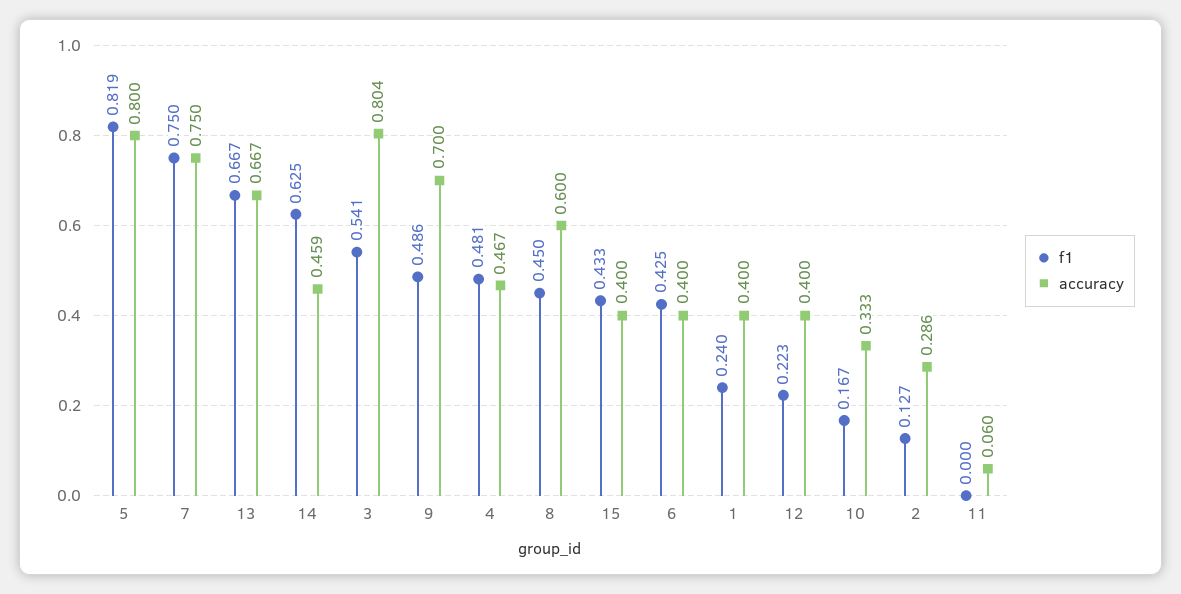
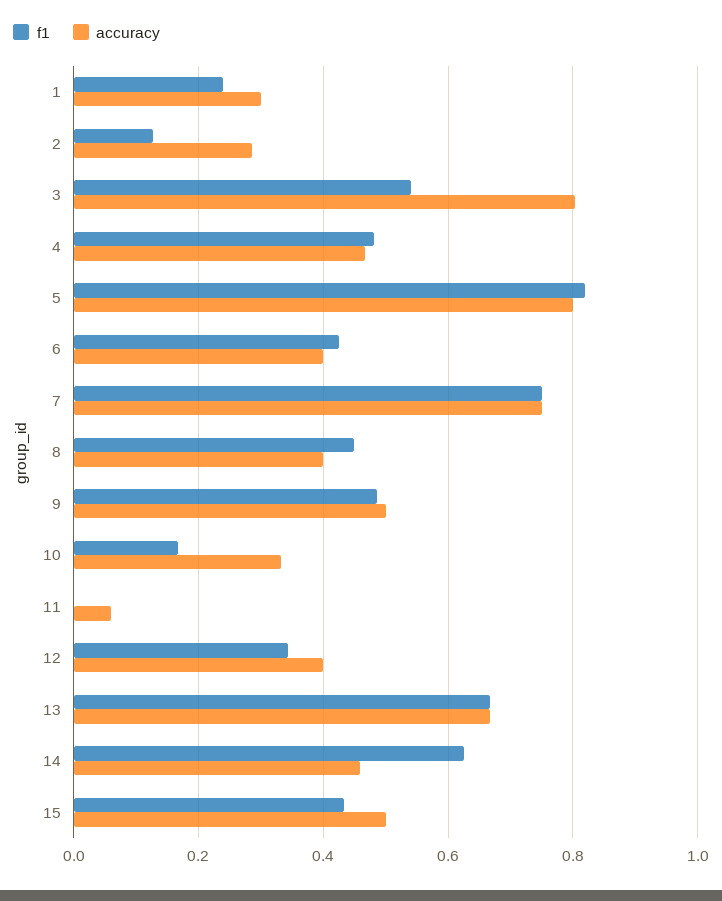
  {
    "f1": {
      "5": 0.819,
      "7": 0.75,
      "13": 0.667,
      "14": 0.625,
      "3": 0.541,
      "9": 0.486,
      "4": 0.481,
      "8": 0.45,
      "15": 0.433,
      "6": 0.425,
      "1": 0.24,
-     "12": 0.223,
+     "12": 0.34,
      "10": 0.167,
      "2": 0.127,
      "11": 0
    },
    "accuracy": {
      "5": 0.8,
      "7": 0.75,
      "13": 0.667,
      "14": 0.459,
      "3": 0.804,
-     "9": 0.7,
+     "9": 0.5,
      "4": 0.467,
-     "8": 0.6,
+     "8": 0.4,
-     "15": 0.4,
+     "15": 0.5,
      "6": 0.4,
-     "1": 0.4,
+     "1": 0.3,
      "12": 0.4,
      "10": 0.333,
      "2": 0.286,
      "11": 0.06
    }
  }

